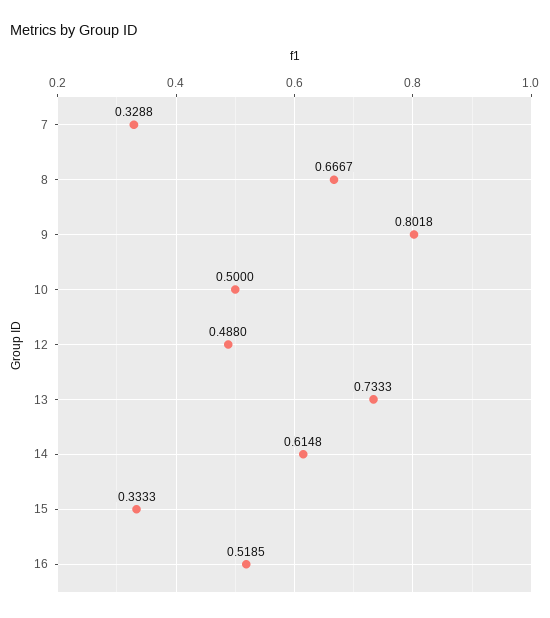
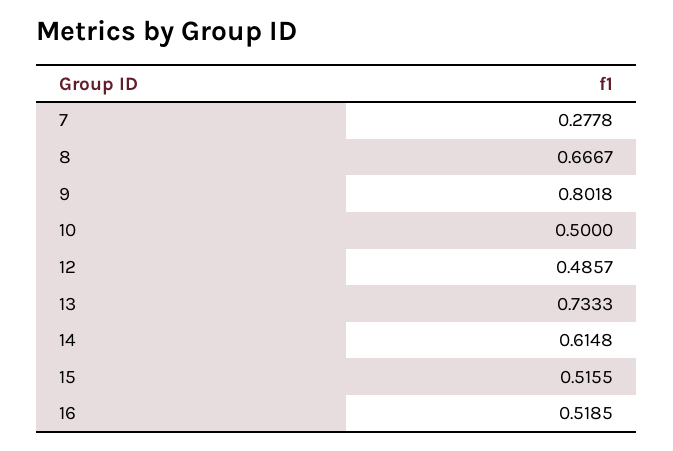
  {
-   "7": 0.3288,
+   "7": 0.2778,
    "8": 0.6667,
    "9": 0.8018,
    "10": 0.5,
-   "12": 0.488,
+   "12": 0.4857,
    "13": 0.7333,
    "14": 0.6148,
-   "15": 0.3333,
+   "15": 0.5155,
    "16": 0.5185
  }

